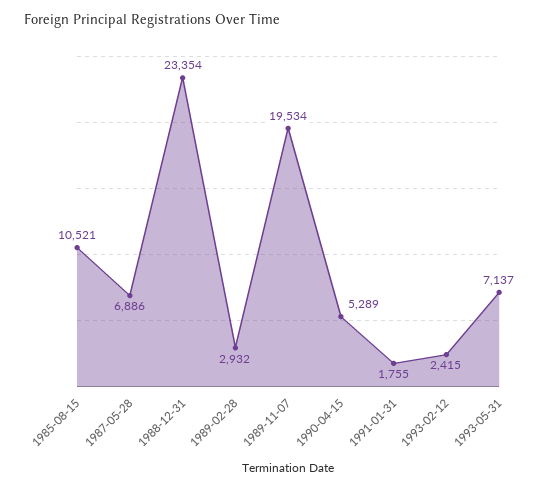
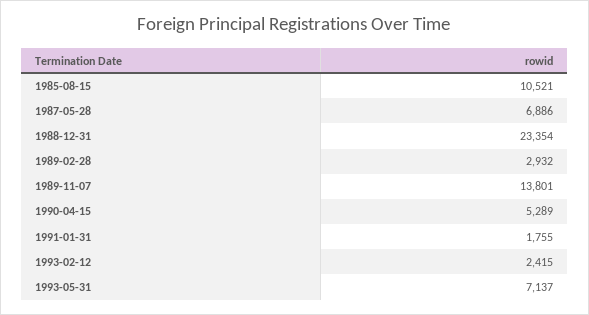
  {
    "1985-08-15": 10521,
    "1987-05-28": 6886,
    "1988-12-31": 23354,
    "1989-02-28": 2932,
-   "1989-11-07": 19534,
+   "1989-11-07": 13801,
    "1990-04-15": 5289,
    "1991-01-31": 1755,
    "1993-02-12": 2415,
    "1993-05-31": 7137
  }

